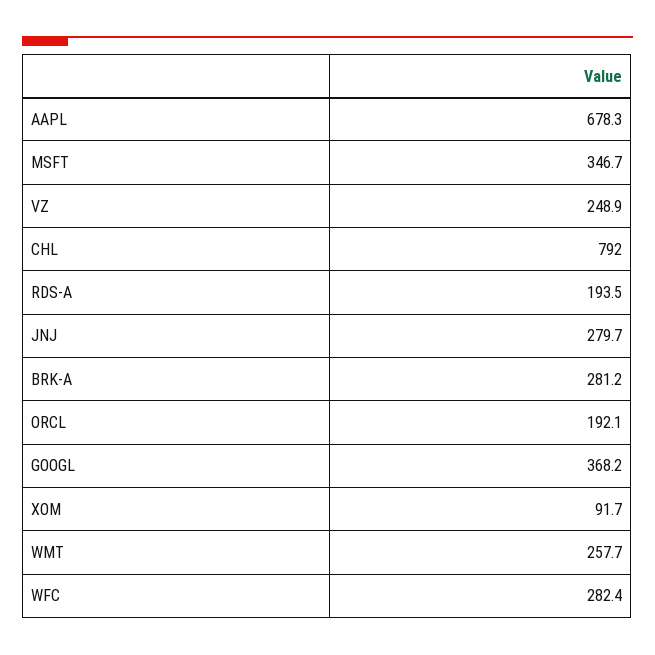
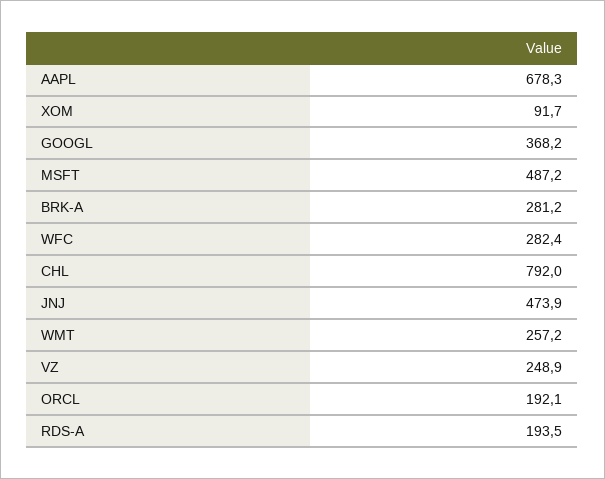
  {
    "AAPL": 678.3,
-   "MSFT": 346.7,
+   "MSFT": 487.2,
    "VZ": 248.9,
    "CHL": 792,
    "RDS-A": 193.5,
-   "JNJ": 279.7,
+   "JNJ": 473.9,
    "BRK-A": 281.2,
    "ORCL": 192.1,
    "GOOGL": 368.2,
    "XOM": 91.7,
-   "WMT": 257.7,
+   "WMT": 257.2,
    "WFC": 282.4
  }

